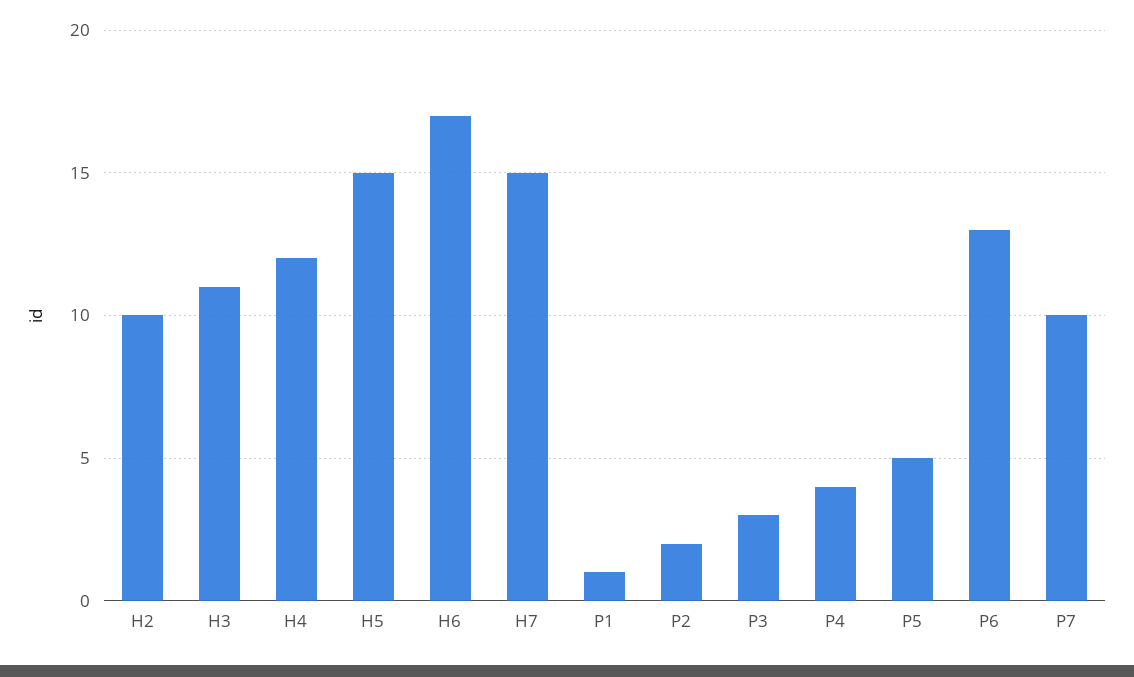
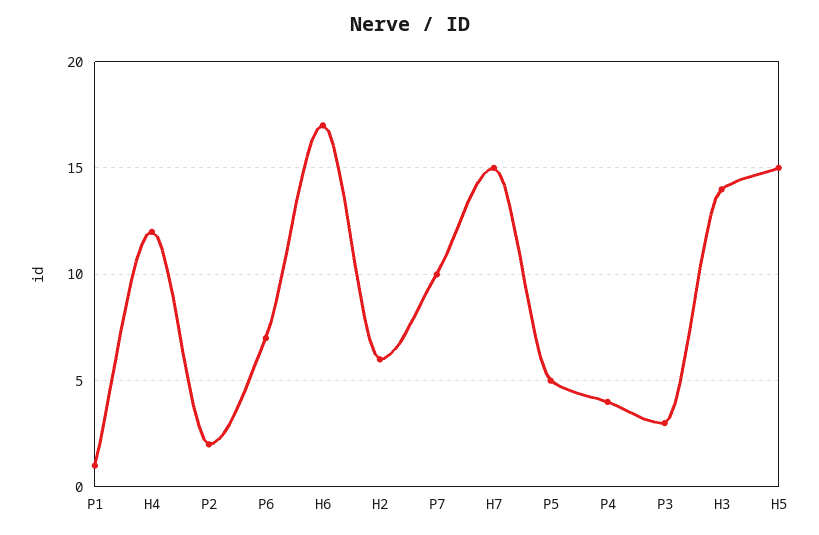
  {
-   "H2": 10,
+   "H2": 6,
-   "H3": 11,
+   "H3": 14,
    "H4": 12,
    "H5": 15,
    "H6": 17,
    "H7": 15,
    "P1": 1,
    "P2": 2,
    "P3": 3,
    "P4": 4,
    "P5": 5,
-   "P6": 13,
+   "P6": 7,
    "P7": 10
  }

